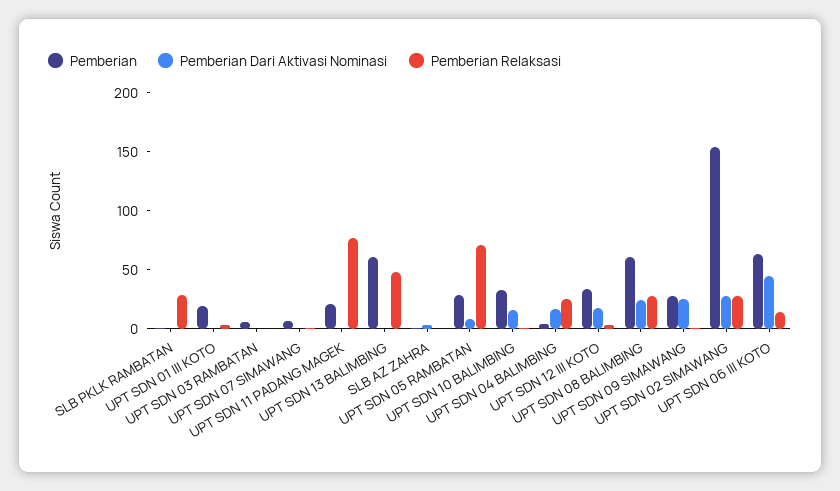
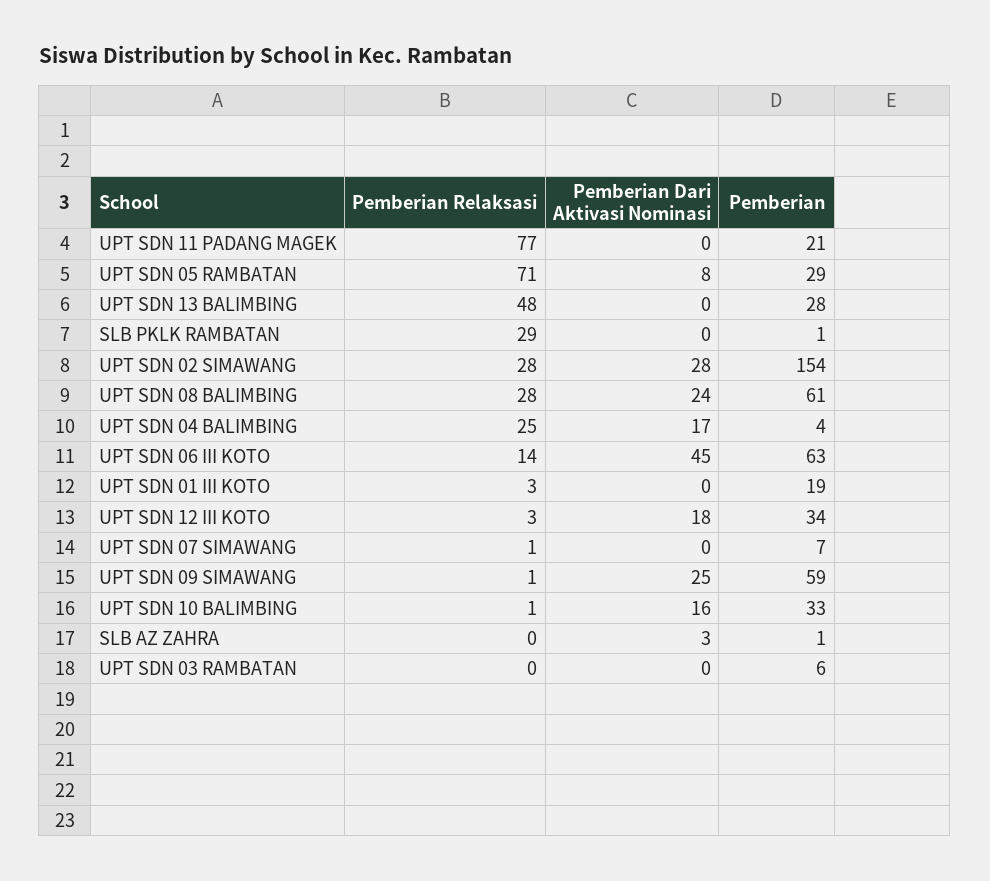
  {
    "Pemberian": {
      "SLB PKLK RAMBATAN": 1,
      "UPT SDN 01 III KOTO": 19,
      "UPT SDN 03 RAMBATAN": 6,
      "UPT SDN 07 SIMAWANG": 7,
      "UPT SDN 11 PADANG MAGEK": 21,
-     "UPT SDN 13 BALIMBING": 60,
+     "UPT SDN 13 BALIMBING": 28,
      "SLB AZ ZAHRA": 1,
      "UPT SDN 05 RAMBATAN": 29,
      "UPT SDN 10 BALIMBING": 33,
      "UPT SDN 04 BALIMBING": 4,
      "UPT SDN 12 III KOTO": 34,
      "UPT SDN 08 BALIMBING": 61,
-     "UPT SDN 09 SIMAWANG": 30,
+     "UPT SDN 09 SIMAWANG": 59,
      "UPT SDN 02 SIMAWANG": 154,
      "UPT SDN 06 III KOTO": 63
    },
    "Pemberian Dari Aktivasi Nominasi": {
      "SLB PKLK RAMBATAN": 0,
      "UPT SDN 01 III KOTO": 0,
      "UPT SDN 03 RAMBATAN": 0,
      "UPT SDN 07 SIMAWANG": 0,
      "UPT SDN 11 PADANG MAGEK": 0,
      "UPT SDN 13 BALIMBING": 0,
      "SLB AZ ZAHRA": 3,
      "UPT SDN 05 RAMBATAN": 8,
      "UPT SDN 10 BALIMBING": 16,
      "UPT SDN 04 BALIMBING": 17,
      "UPT SDN 12 III KOTO": 18,
      "UPT SDN 08 BALIMBING": 24,
      "UPT SDN 09 SIMAWANG": 25,
      "UPT SDN 02 SIMAWANG": 28,
      "UPT SDN 06 III KOTO": 45
    },
    "Pemberian Relaksasi": {
      "SLB PKLK RAMBATAN": 29,
      "UPT SDN 01 III KOTO": 3,
      "UPT SDN 03 RAMBATAN": 0,
      "UPT SDN 07 SIMAWANG": 1,
      "UPT SDN 11 PADANG MAGEK": 77,
      "UPT SDN 13 BALIMBING": 48,
      "SLB AZ ZAHRA": 0,
      "UPT SDN 05 RAMBATAN": 71,
      "UPT SDN 10 BALIMBING": 1,
      "UPT SDN 04 BALIMBING": 25,
      "UPT SDN 12 III KOTO": 3,
      "UPT SDN 08 BALIMBING": 28,
      "UPT SDN 09 SIMAWANG": 1,
      "UPT SDN 02 SIMAWANG": 28,
      "UPT SDN 06 III KOTO": 14
    }
  }

